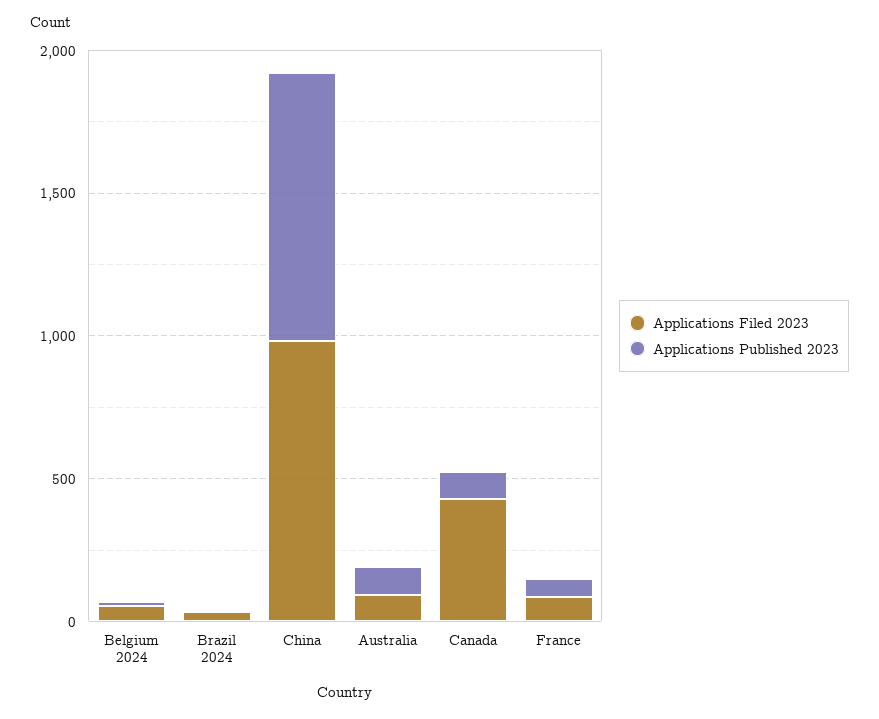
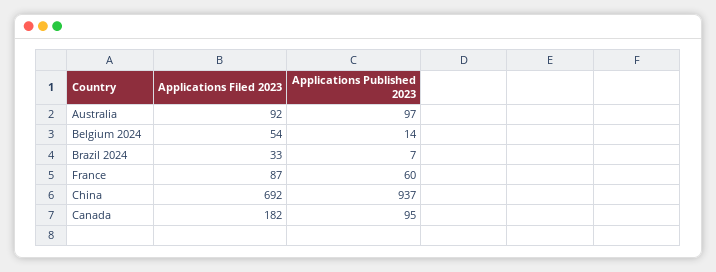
  {
    "Applications Filed 2023": {
      "Belgium 2024": 54,
      "Brazil 2024": 33,
-     "China": 1000,
+     "China": 692,
      "Australia": 92,
-     "Canada": 400,
+     "Canada": 182,
      "France": 87
    },
    "Applications Published 2023": {
      "Belgium 2024": 14,
      "Brazil 2024": 7,
      "China": 937,
      "Australia": 97,
      "Canada": 95,
      "France": 60
    }
  }

